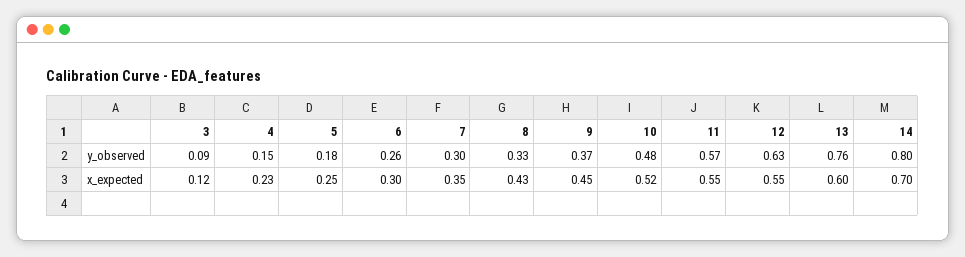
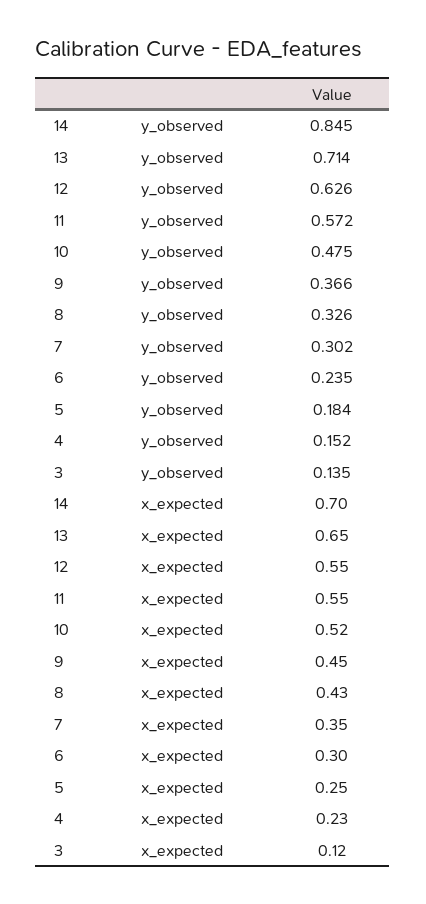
  {
    "3": {
-     "y_observed": 0.09,
+     "y_observed": 0.135,
      "x_expected": 0.12
    },
    "4": {
      "y_observed": 0.152,
      "x_expected": 0.23
    },
    "5": {
      "y_observed": 0.184,
      "x_expected": 0.25
    },
    "6": {
-     "y_observed": 0.26,
+     "y_observed": 0.235,
      "x_expected": 0.3
    },
    "7": {
      "y_observed": 0.302,
      "x_expected": 0.35
    },
    "8": {
      "y_observed": 0.326,
      "x_expected": 0.43
    },
    "9": {
      "y_observed": 0.366,
      "x_expected": 0.45
    },
    "10": {
      "y_observed": 0.475,
      "x_expected": 0.52
    },
    "11": {
      "y_observed": 0.572,
      "x_expected": 0.55
    },
    "12": {
      "y_observed": 0.626,
      "x_expected": 0.55
    },
    "13": {
-     "y_observed": 0.76,
+     "y_observed": 0.714,
-     "x_expected": 0.6
+     "x_expected": 0.65
    },
    "14": {
-     "y_observed": 0.8,
+     "y_observed": 0.845,
      "x_expected": 0.7
    }
  }

